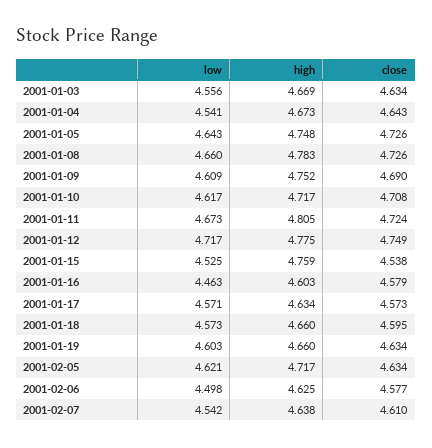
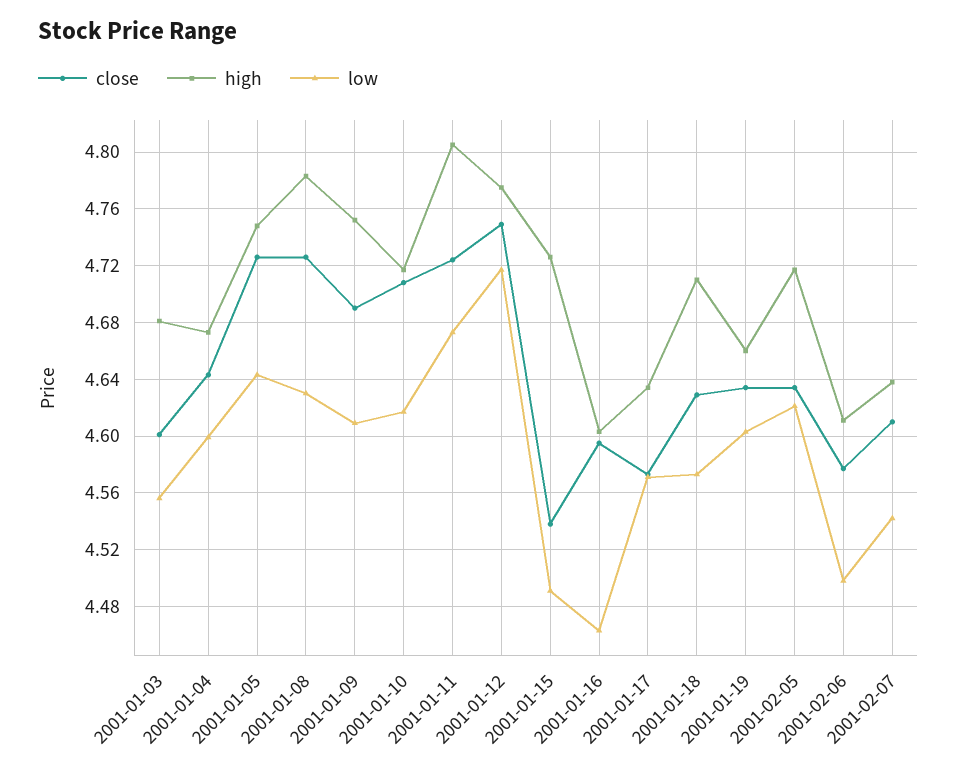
  {
    "low": {
      "2001-01-03": 4.556,
-     "2001-01-04": 4.541,
+     "2001-01-04": 4.6,
      "2001-01-05": 4.643,
-     "2001-01-08": 4.66,
+     "2001-01-08": 4.63,
      "2001-01-09": 4.609,
      "2001-01-10": 4.617,
      "2001-01-11": 4.673,
      "2001-01-12": 4.717,
-     "2001-01-15": 4.525,
+     "2001-01-15": 4.49,
      "2001-01-16": 4.463,
      "2001-01-17": 4.571,
      "2001-01-18": 4.573,
      "2001-01-19": 4.603,
      "2001-02-05": 4.621,
      "2001-02-06": 4.498,
      "2001-02-07": 4.542
    },
    "high": {
-     "2001-01-03": 4.669,
+     "2001-01-03": 4.68,
      "2001-01-04": 4.673,
      "2001-01-05": 4.748,
      "2001-01-08": 4.783,
      "2001-01-09": 4.752,
      "2001-01-10": 4.717,
      "2001-01-11": 4.805,
      "2001-01-12": 4.775,
-     "2001-01-15": 4.759,
+     "2001-01-15": 4.725,
      "2001-01-16": 4.603,
      "2001-01-17": 4.634,
-     "2001-01-18": 4.66,
+     "2001-01-18": 4.71,
      "2001-01-19": 4.66,
      "2001-02-05": 4.717,
-     "2001-02-06": 4.625,
+     "2001-02-06": 4.61,
      "2001-02-07": 4.638
    },
    "close": {
-     "2001-01-03": 4.634,
+     "2001-01-03": 4.6,
      "2001-01-04": 4.643,
      "2001-01-05": 4.726,
      "2001-01-08": 4.726,
      "2001-01-09": 4.69,
      "2001-01-10": 4.708,
      "2001-01-11": 4.724,
      "2001-01-12": 4.749,
      "2001-01-15": 4.538,
-     "2001-01-16": 4.579,
+     "2001-01-16": 4.595,
      "2001-01-17": 4.573,
-     "2001-01-18": 4.595,
+     "2001-01-18": 4.63,
      "2001-01-19": 4.634,
      "2001-02-05": 4.634,
      "2001-02-06": 4.577,
      "2001-02-07": 4.61
    }
  }

